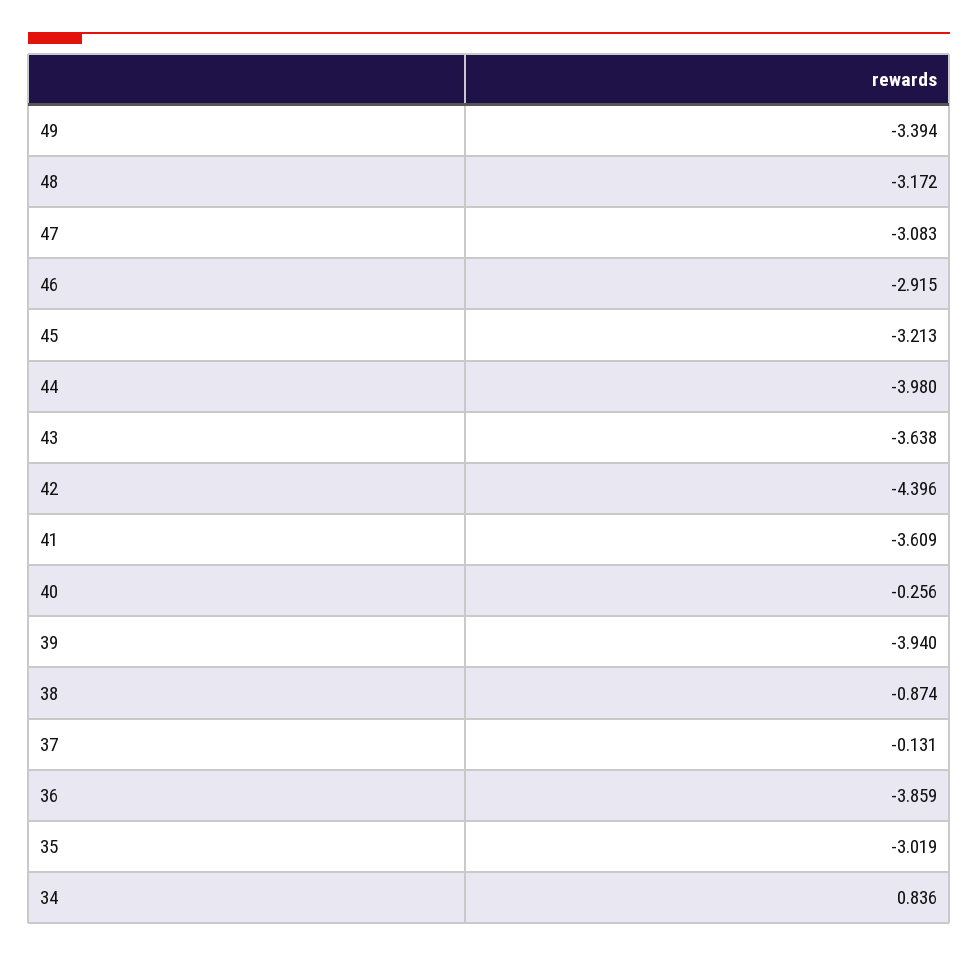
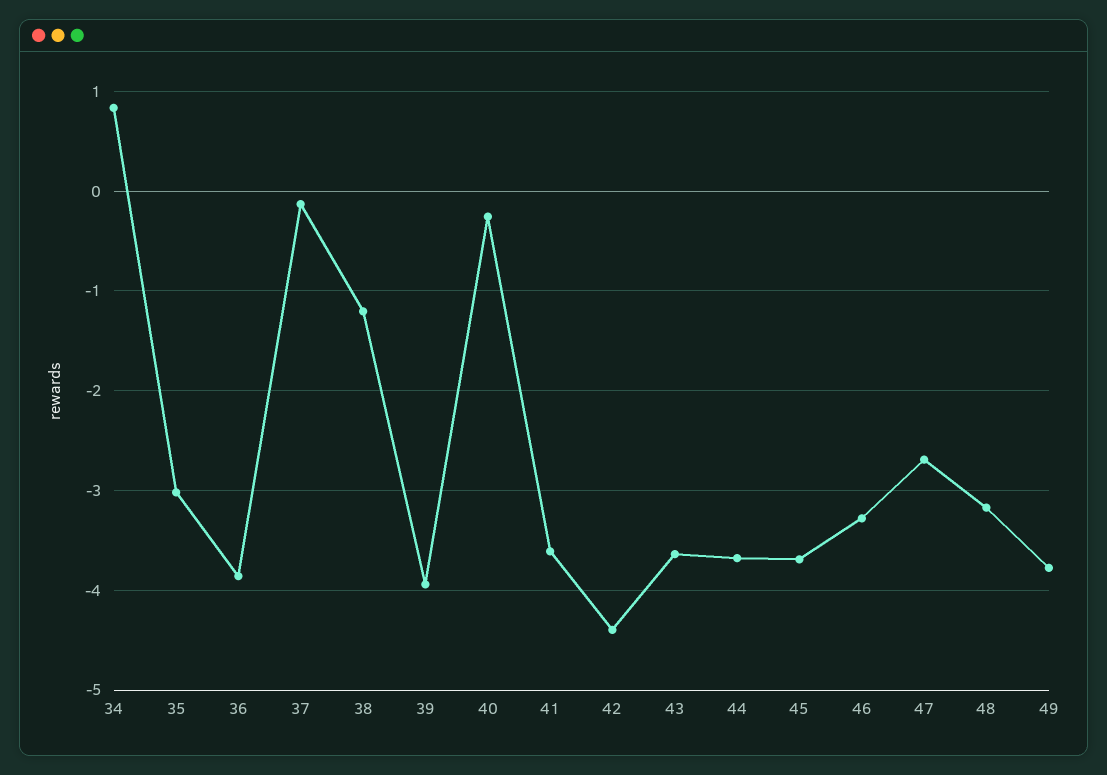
  {
-   "49": -3.394,
+   "49": -3.8,
    "48": -3.172,
-   "47": -3.083,
+   "47": -2.7,
-   "46": -2.915,
+   "46": -3.3,
-   "45": -3.213,
+   "45": -3.7,
-   "44": -3.98,
+   "44": -3.7,
    "43": -3.638,
    "42": -4.396,
    "41": -3.609,
    "40": -0.256,
    "39": -3.94,
-   "38": -0.874,
+   "38": -1.2,
    "37": -0.131,
    "36": -3.859,
    "35": -3.019,
    "34": 0.836
  }

